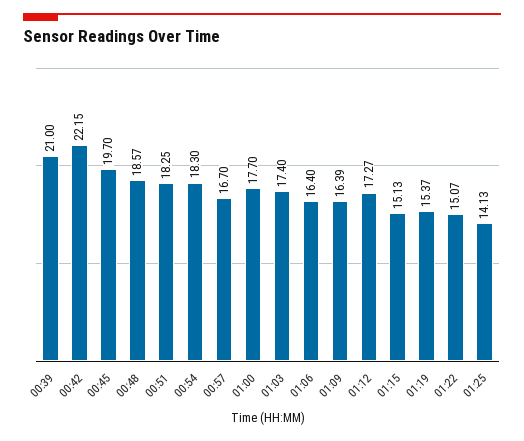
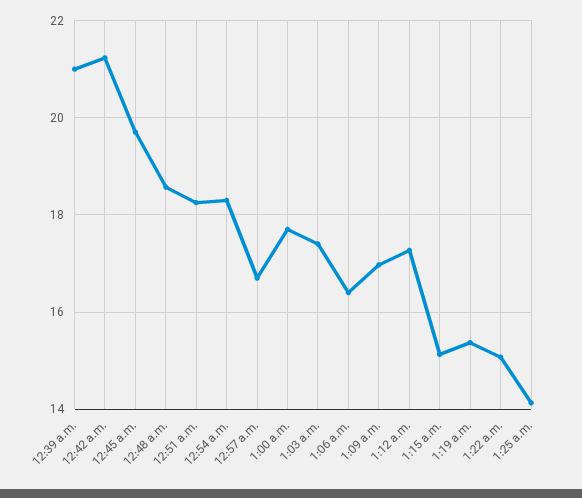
  {
    "00:39": 21,
-   "00:42": 22.15,
+   "00:42": 21.2,
    "00:45": 19.7,
    "00:48": 18.57,
    "00:51": 18.25,
    "00:54": 18.3,
    "00:57": 16.7,
    "01:00": 17.7,
    "01:03": 17.4,
    "01:06": 16.4,
-   "01:09": 16.39,
+   "01:09": 17,
    "01:12": 17.27,
    "01:15": 15.13,
    "01:19": 15.37,
    "01:22": 15.07,
    "01:25": 14.13
  }

